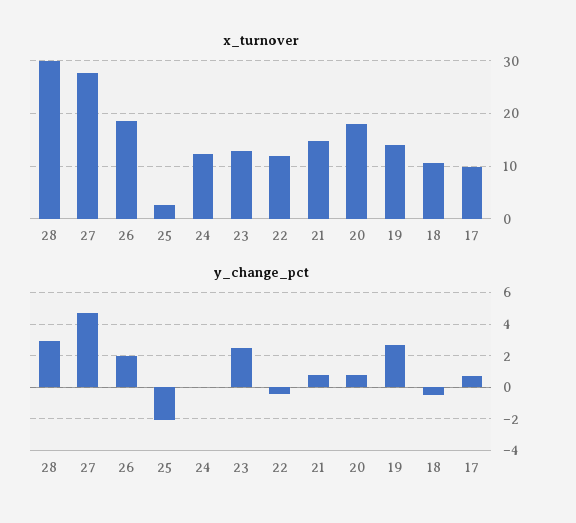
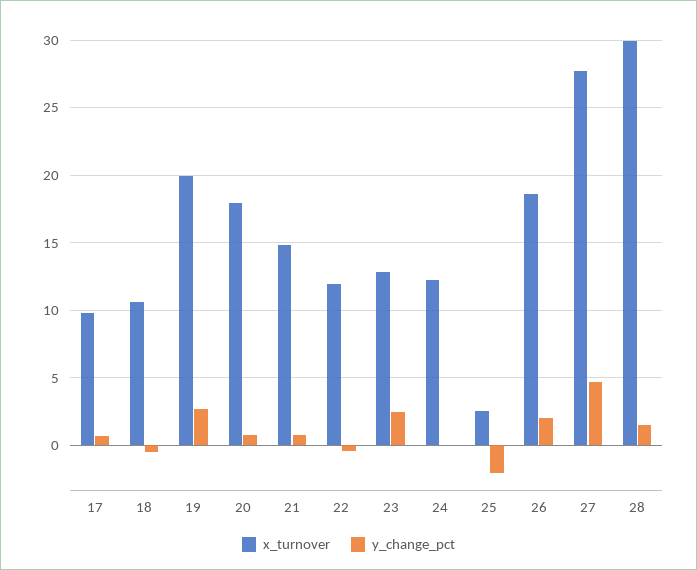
  {
    "x_turnover": {
      "28": 30,
      "27": 27.5,
      "26": 18.5,
      "25": 2.5,
      "24": 12.5,
      "23": 13,
      "22": 12,
      "21": 15,
      "20": 18,
-     "19": 14,
+     "19": 20,
      "18": 10.5,
      "17": 10
    },
    "y_change_pct": {
-     "28": 3,
+     "28": 1.5,
      "27": 4.5,
      "26": 2,
      "25": -2,
      "24": 0,
      "23": 2.5,
      "22": -0.5,
      "21": 1,
      "20": 1,
      "19": 2.5,
      "18": -0.5,
      "17": 0.5
    }
  }

